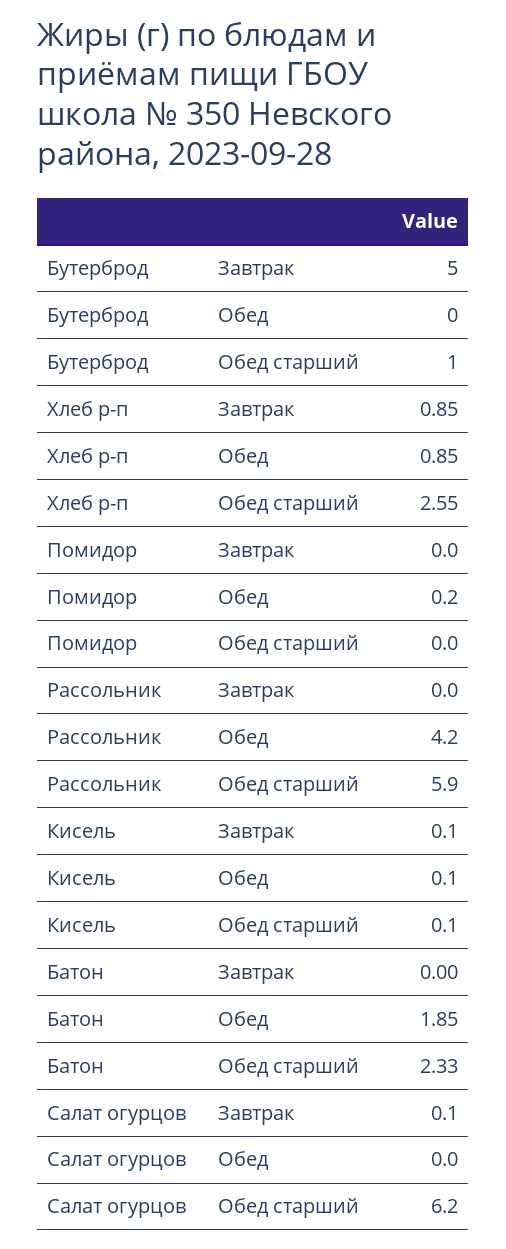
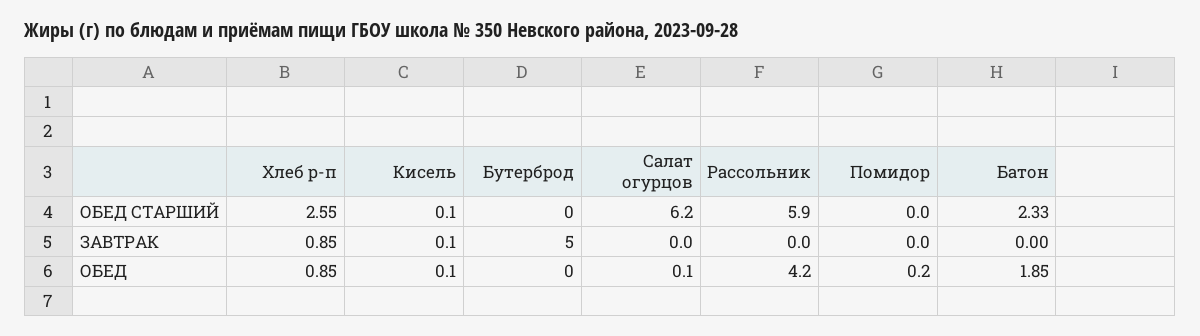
  {
    "Бутерброд": {
      "Завтрак": 5,
      "Обед": 0,
-     "Обед старший": 1
+     "Обед старший": 0
    },
    "Хлеб р-п": {
      "Завтрак": 0.85,
      "Обед": 0.85,
      "Обед старший": 2.55
    },
    "Помидор": {
      "Завтрак": 0,
      "Обед": 0.2,
      "Обед старший": 0
    },
    "Рассольник": {
      "Завтрак": 0,
      "Обед": 4.2,
      "Обед старший": 5.9
    },
    "Кисель": {
      "Завтрак": 0.1,
      "Обед": 0.1,
      "Обед старший": 0.1
    },
    "Батон": {
      "Завтрак": 0,
      "Обед": 1.85,
      "Обед старший": 2.33
    },
    "Салат огурцов": {
-     "Завтрак": 0.1,
+     "Завтрак": 0,
-     "Обед": 0,
+     "Обед": 0.1,
      "Обед старший": 6.2
    }
  }

